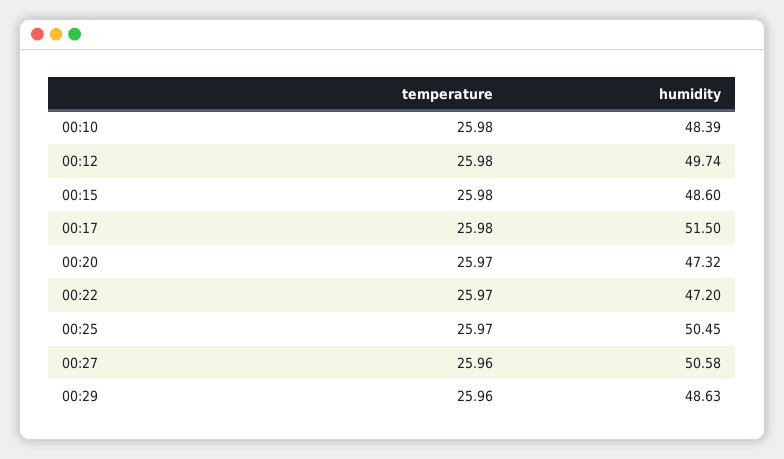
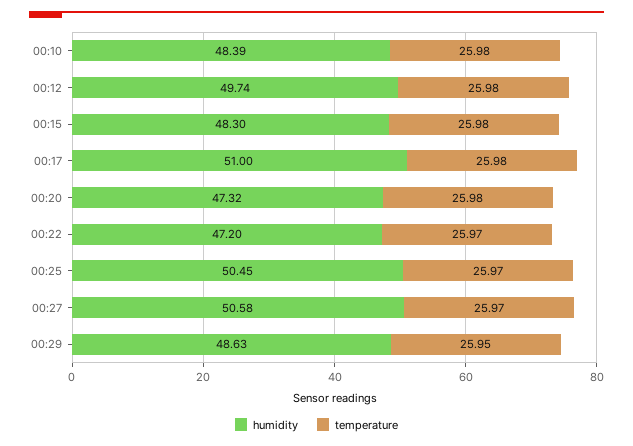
  {
    "temperature": {
      "00:10": 25.98,
      "00:12": 25.98,
      "00:15": 25.98,
      "00:17": 25.98,
-     "00:20": 25.97,
+     "00:20": 25.98,
      "00:22": 25.97,
      "00:25": 25.97,
-     "00:27": 25.96,
+     "00:27": 25.97,
-     "00:29": 25.96
+     "00:29": 25.95
    },
    "humidity": {
      "00:10": 48.39,
      "00:12": 49.74,
-     "00:15": 48.6,
+     "00:15": 48.3,
-     "00:17": 51.5,
+     "00:17": 51,
      "00:20": 47.32,
      "00:22": 47.2,
      "00:25": 50.45,
      "00:27": 50.58,
      "00:29": 48.63
    }
  }

